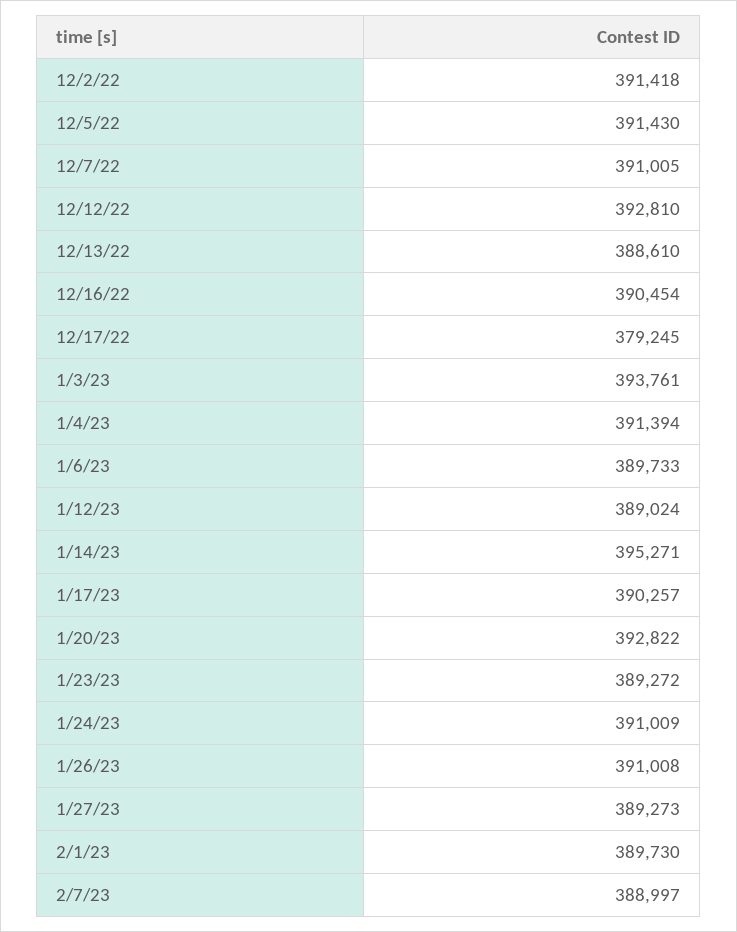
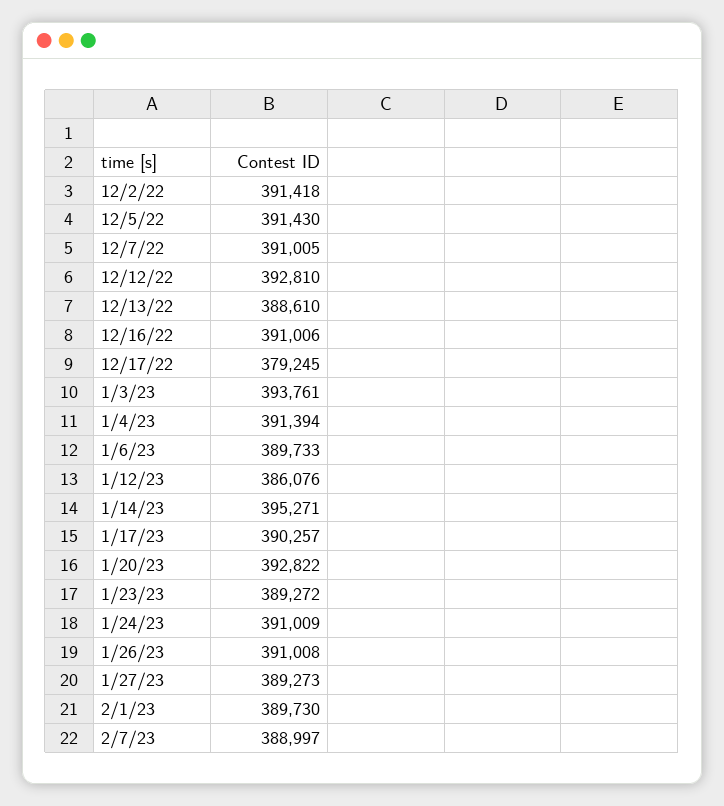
  {
    "12/2/22": 391418,
    "12/5/22": 391430,
    "12/7/22": 391005,
    "12/12/22": 392810,
    "12/13/22": 388610,
-   "12/16/22": 390454,
+   "12/16/22": 391006,
    "12/17/22": 379245,
    "1/3/23": 393761,
    "1/4/23": 391394,
    "1/6/23": 389733,
-   "1/12/23": 389024,
+   "1/12/23": 386076,
    "1/14/23": 395271,
    "1/17/23": 390257,
    "1/20/23": 392822,
    "1/23/23": 389272,
    "1/24/23": 391009,
    "1/26/23": 391008,
    "1/27/23": 389273,
    "2/1/23": 389730,
    "2/7/23": 388997
  }

